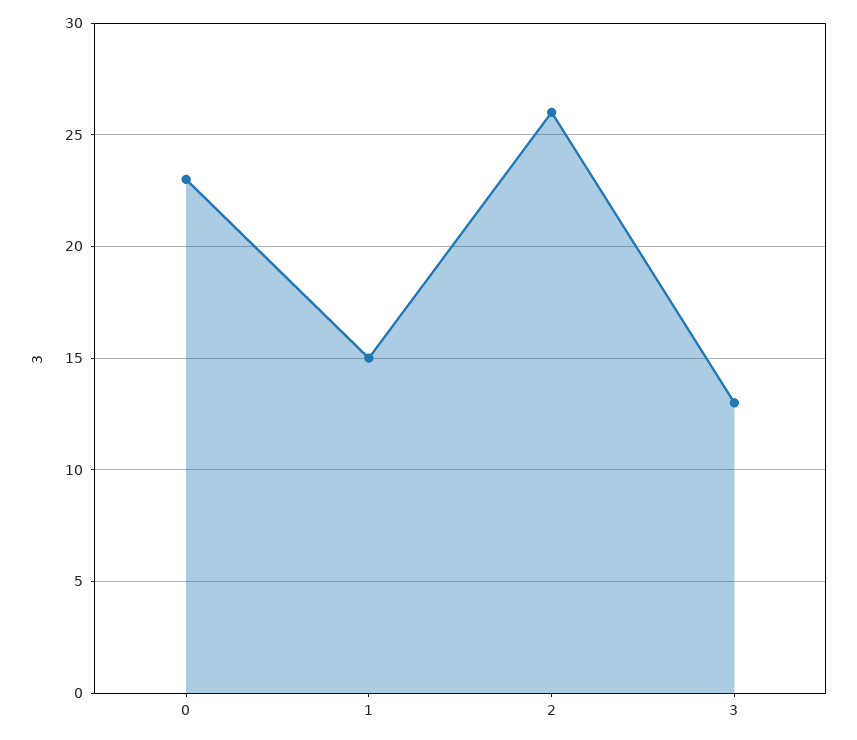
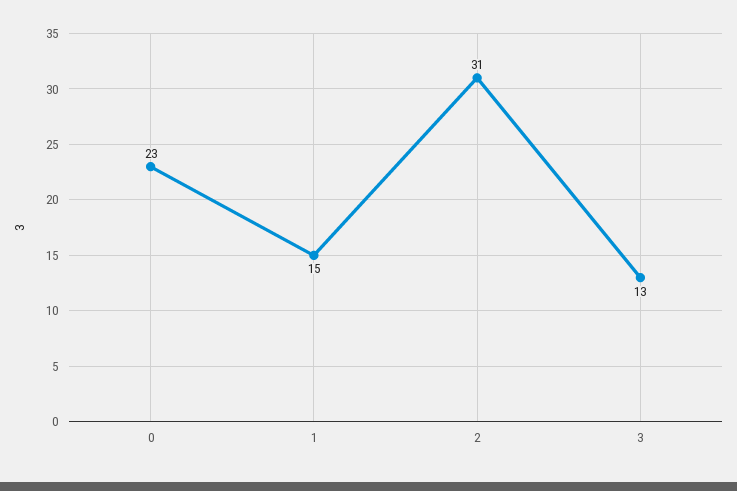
  {
    "0": 23,
    "1": 15,
-   "2": 26,
+   "2": 31,
    "3": 13
  }

